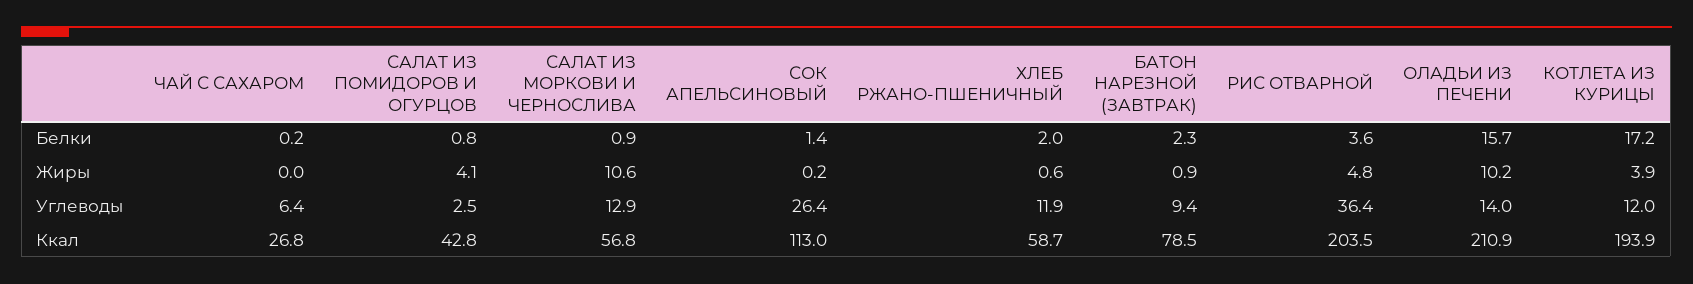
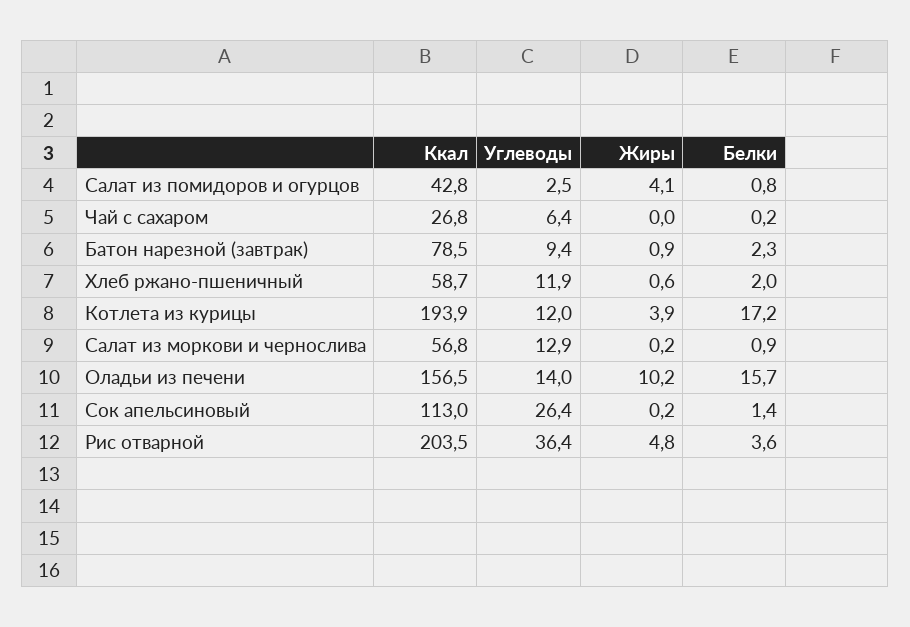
  {
    "ЧАЙ С САХАРОМ": {
      "Белки": 0.2,
      "Жиры": 0,
      "Углеводы": 6.4,
      "Ккал": 26.8
    },
    "САЛАТ ИЗ ПОМИДОРОВ И ОГУРЦОВ": {
      "Белки": 0.8,
      "Жиры": 4.1,
      "Углеводы": 2.5,
      "Ккал": 42.8
    },
    "САЛАТ ИЗ МОРКОВИ И ЧЕРНОСЛИВА": {
      "Белки": 0.9,
-     "Жиры": 10.6,
+     "Жиры": 0.2,
      "Углеводы": 12.9,
      "Ккал": 56.8
    },
    "СОК АПЕЛЬСИНОВЫЙ": {
      "Белки": 1.4,
      "Жиры": 0.2,
      "Углеводы": 26.4,
      "Ккал": 113
    },
    "ХЛЕБ РЖАНО-ПШЕНИЧНЫЙ": {
      "Белки": 2,
      "Жиры": 0.6,
      "Углеводы": 11.9,
      "Ккал": 58.7
    },
    "БАТОН НАРЕЗНОЙ (ЗАВТРАК)": {
      "Белки": 2.3,
      "Жиры": 0.9,
      "Углеводы": 9.4,
      "Ккал": 78.5
    },
    "РИС ОТВАРНОЙ": {
      "Белки": 3.6,
      "Жиры": 4.8,
      "Углеводы": 36.4,
      "Ккал": 203.5
    },
    "ОЛАДЬИ ИЗ ПЕЧЕНИ": {
      "Белки": 15.7,
      "Жиры": 10.2,
      "Углеводы": 14,
-     "Ккал": 210.9
+     "Ккал": 156.5
    },
    "КОТЛЕТА ИЗ КУРИЦЫ": {
      "Белки": 17.2,
      "Жиры": 3.9,
      "Углеводы": 12,
      "Ккал": 193.9
    }
  }

